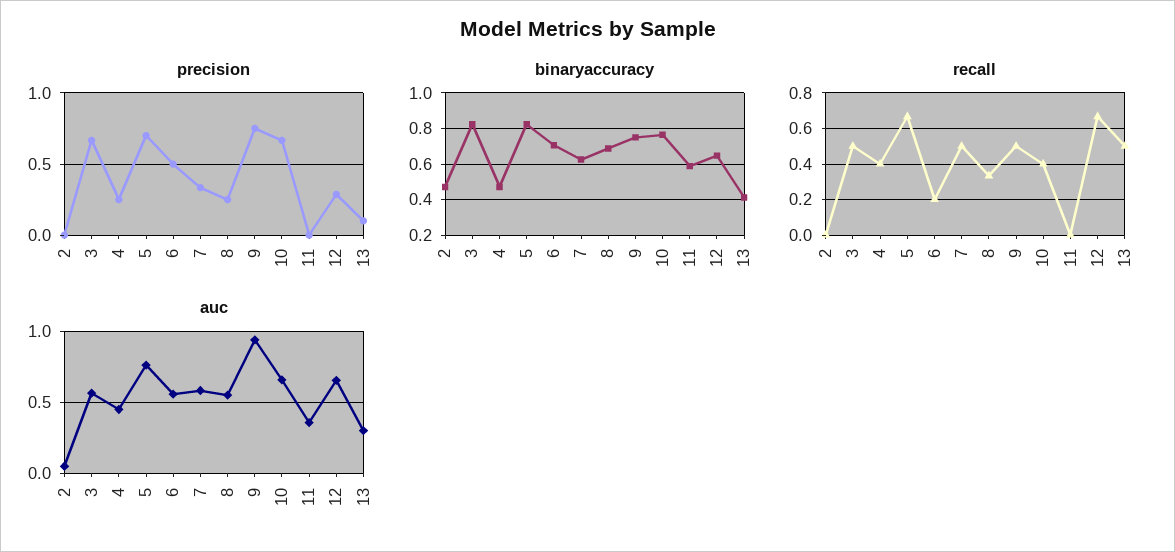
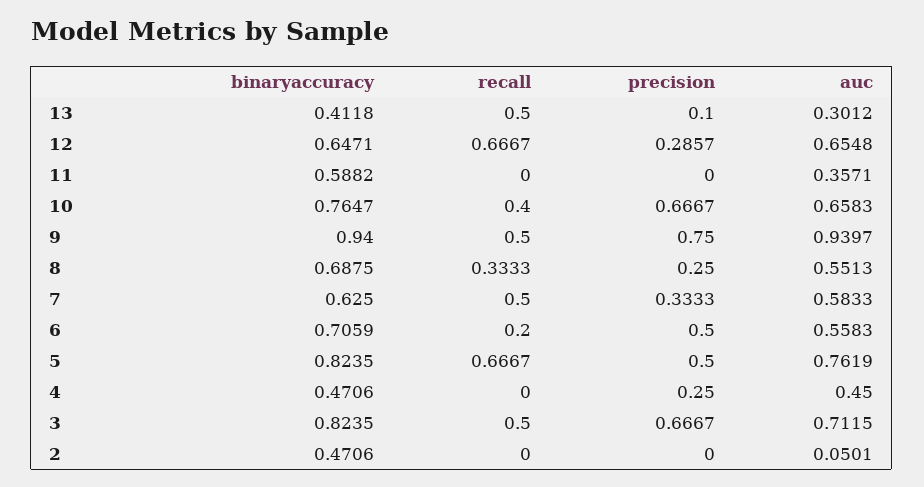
  {
    "precision": {
      "2": 0,
      "3": 0.6667,
      "4": 0.25,
-     "5": 0.7,
+     "5": 0.5,
      "6": 0.5,
      "7": 0.3333,
      "8": 0.25,
      "9": 0.75,
      "10": 0.6667,
      "11": 0,
      "12": 0.2857,
      "13": 0.1
    },
    "binaryaccuracy": {
      "2": 0.4706,
      "3": 0.8235,
      "4": 0.4706,
      "5": 0.8235,
      "6": 0.7059,
      "7": 0.625,
      "8": 0.6875,
-     "9": 0.75,
+     "9": 0.94,
      "10": 0.7647,
      "11": 0.5882,
      "12": 0.6471,
      "13": 0.4118
    },
    "recall": {
      "2": 0,
      "3": 0.5,
-     "4": 0.4,
+     "4": 0,
      "5": 0.6667,
      "6": 0.2,
      "7": 0.5,
      "8": 0.3333,
      "9": 0.5,
      "10": 0.4,
      "11": 0,
      "12": 0.6667,
      "13": 0.5
    },
    "auc": {
      "2": 0.0501,
-     "3": 0.55,
+     "3": 0.7115,
      "4": 0.45,
      "5": 0.7619,
      "6": 0.5583,
      "7": 0.5833,
      "8": 0.5513,
      "9": 0.9397,
      "10": 0.6583,
      "11": 0.3571,
      "12": 0.6548,
      "13": 0.3012
    }
  }

